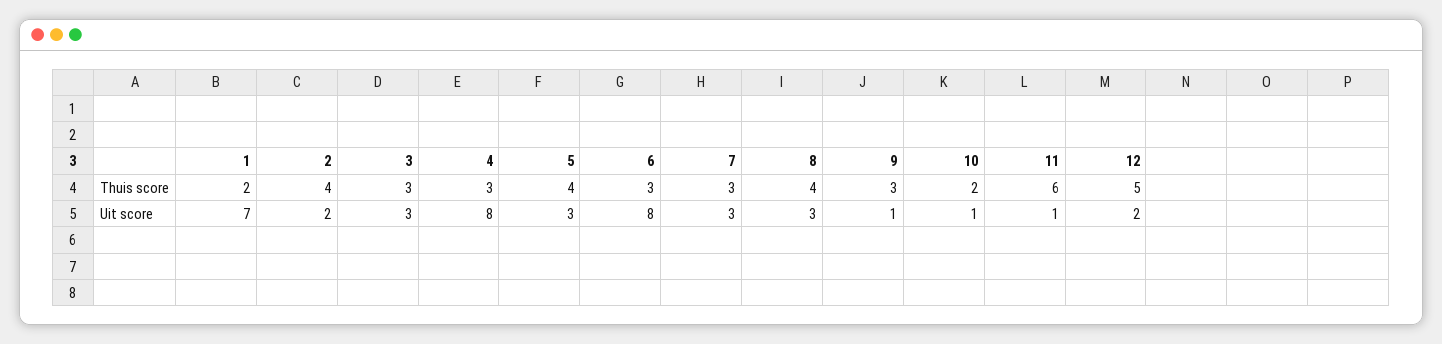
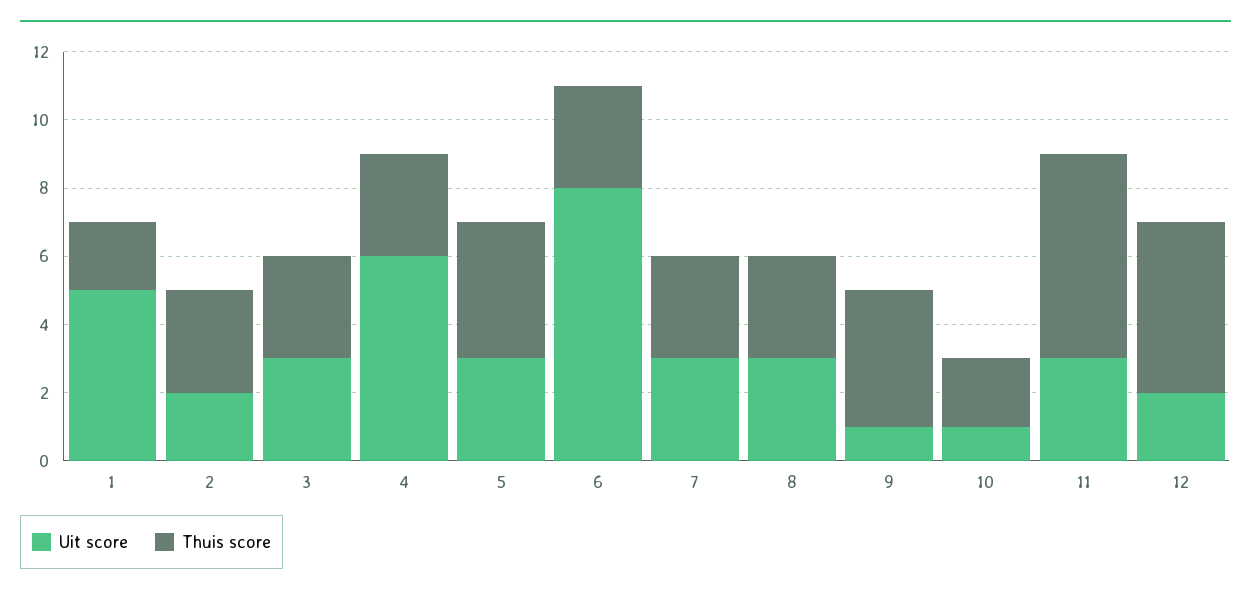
  {
    "Thuis score": {
      "1": 2,
-     "2": 4,
+     "2": 3,
      "3": 3,
      "4": 3,
      "5": 4,
      "6": 3,
      "7": 3,
-     "8": 4,
+     "8": 3,
-     "9": 3,
+     "9": 4,
      "10": 2,
      "11": 6,
      "12": 5
    },
    "Uit score": {
-     "1": 7,
+     "1": 5,
      "2": 2,
      "3": 3,
-     "4": 8,
+     "4": 6,
      "5": 3,
      "6": 8,
      "7": 3,
      "8": 3,
      "9": 1,
      "10": 1,
-     "11": 1,
+     "11": 3,
      "12": 2
    }
  }

